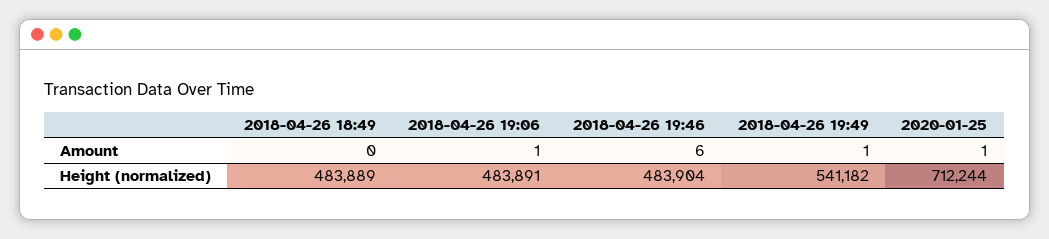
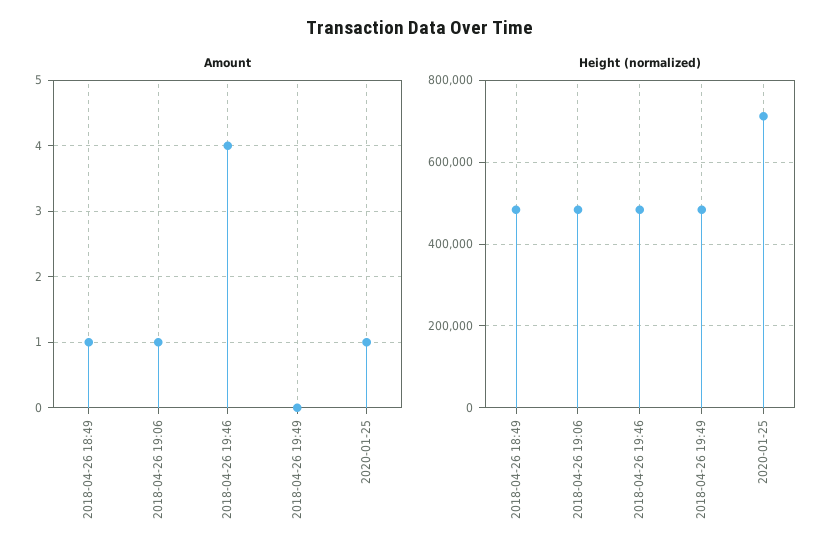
  {
    "Amount": {
-     "2018-04-26 18:49": 0,
+     "2018-04-26 18:49": 1,
      "2018-04-26 19:06": 1,
-     "2018-04-26 19:46": 6,
+     "2018-04-26 19:46": 4,
-     "2018-04-26 19:49": 1,
+     "2018-04-26 19:49": 0,
      "2020-01-25": 1
    },
    "Height (normalized)": {
      "2018-04-26 18:49": 483889,
      "2018-04-26 19:06": 483891,
      "2018-04-26 19:46": 483904,
-     "2018-04-26 19:49": 541182,
+     "2018-04-26 19:49": 480000,
      "2020-01-25": 712244
    }
  }

